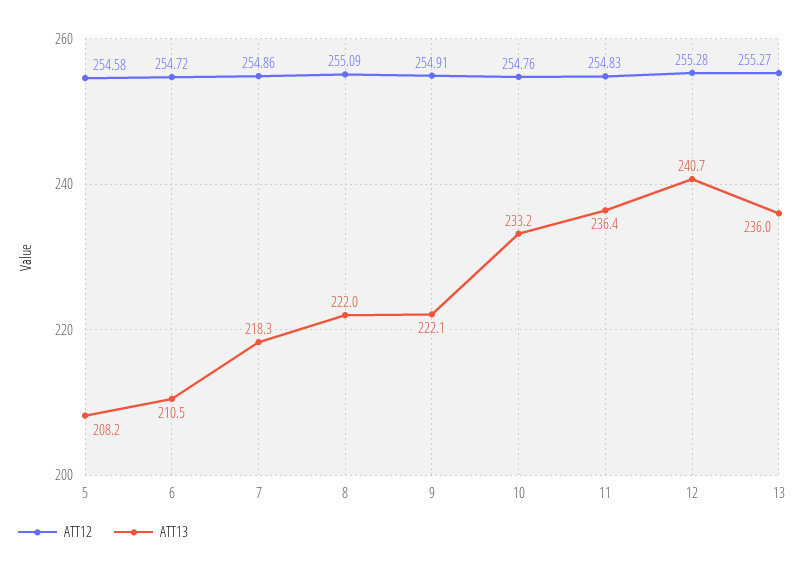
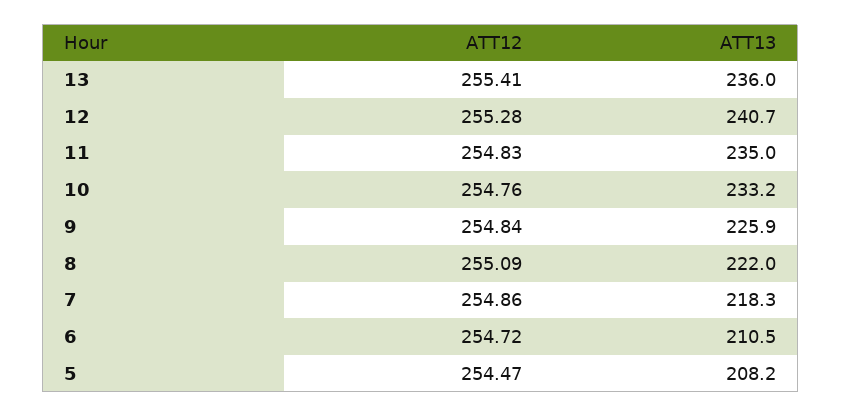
  {
    "ATT12": {
-     "5": 254.58,
+     "5": 254.47,
      "6": 254.72,
      "7": 254.86,
      "8": 255.09,
-     "9": 254.91,
+     "9": 254.84,
      "10": 254.76,
      "11": 254.83,
      "12": 255.28,
-     "13": 255.27
+     "13": 255.41
    },
    "ATT13": {
      "5": 208.2,
      "6": 210.5,
      "7": 218.3,
      "8": 222,
-     "9": 222.1,
+     "9": 225.9,
      "10": 233.2,
-     "11": 236.4,
+     "11": 235,
      "12": 240.7,
      "13": 236
    }
  }

